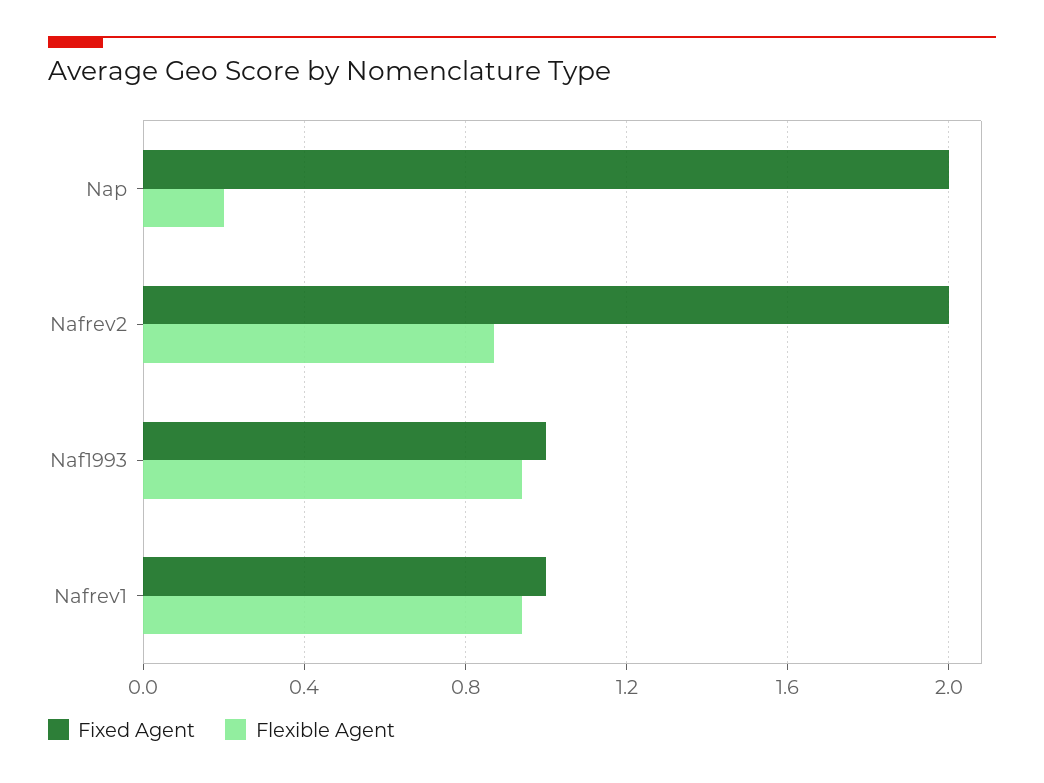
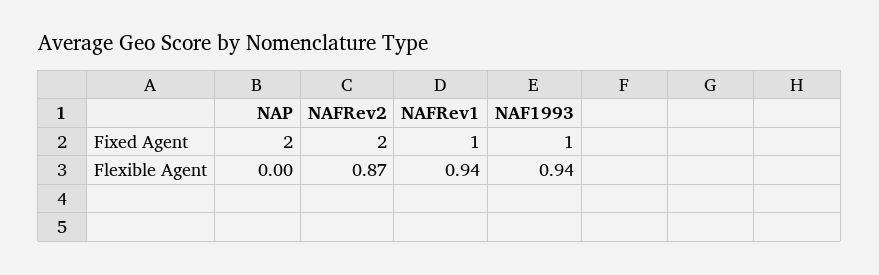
  {
    "Fixed Agent": {
      "Nap": 2,
      "Nafrev2": 2,
      "Naf1993": 1,
      "Nafrev1": 1
    },
    "Flexible Agent": {
-     "Nap": 0.2,
+     "Nap": 0,
      "Nafrev2": 0.87,
      "Naf1993": 0.94,
      "Nafrev1": 0.94
    }
  }

